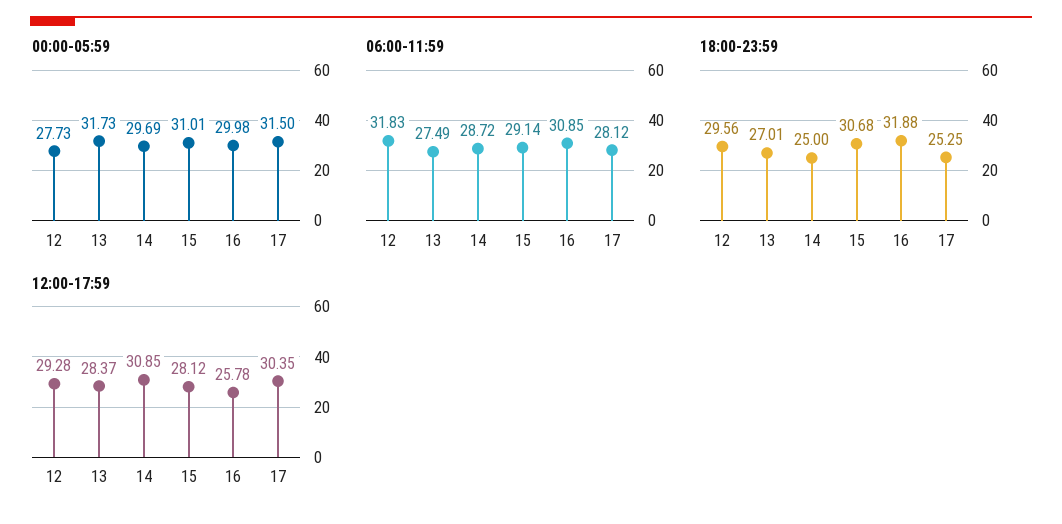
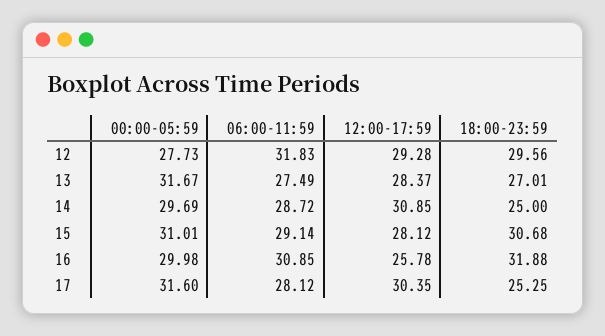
  {
    "00:00-05:59": {
      "12": 27.73,
-     "13": 31.73,
+     "13": 31.67,
      "14": 29.69,
      "15": 31.01,
      "16": 29.98,
-     "17": 31.5
+     "17": 31.6
    },
    "06:00-11:59": {
      "12": 31.83,
      "13": 27.49,
      "14": 28.72,
      "15": 29.14,
      "16": 30.85,
      "17": 28.12
    },
    "18:00-23:59": {
      "12": 29.56,
      "13": 27.01,
      "14": 25,
      "15": 30.68,
      "16": 31.88,
      "17": 25.25
    },
    "12:00-17:59": {
      "12": 29.28,
      "13": 28.37,
      "14": 30.85,
      "15": 28.12,
      "16": 25.78,
      "17": 30.35
    }
  }

